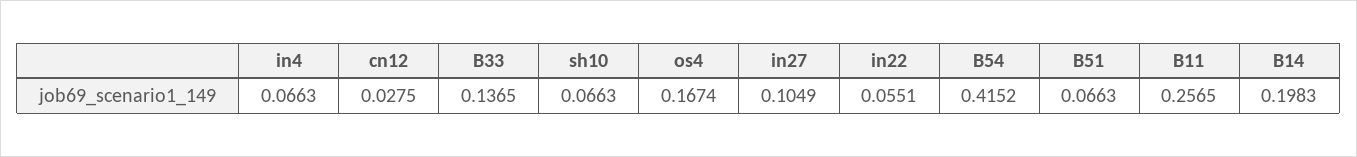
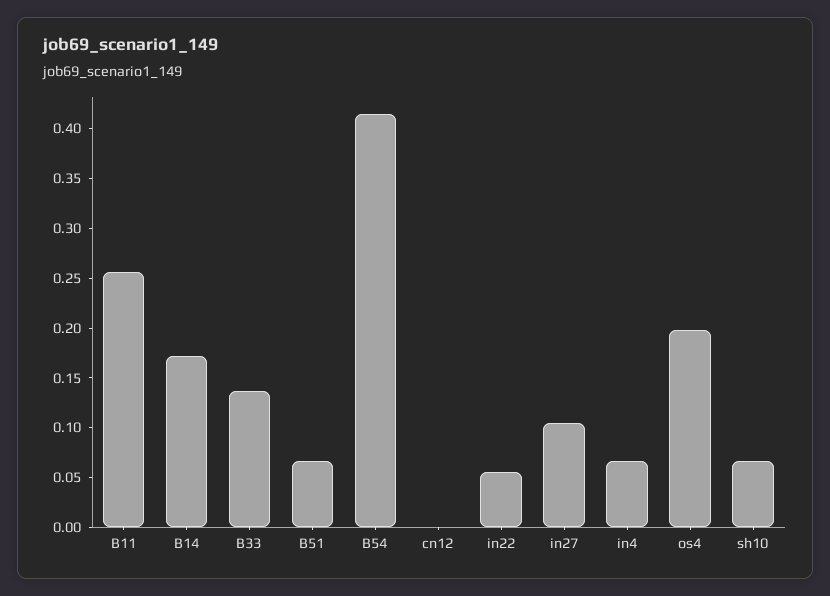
  {
    "in4": 0.0663,
-   "cn12": 0.0275,
+   "cn12": 0,
    "B33": 0.1365,
    "sh10": 0.0663,
-   "os4": 0.1674,
+   "os4": 0.2,
    "in27": 0.1049,
    "in22": 0.0551,
    "B54": 0.4152,
    "B51": 0.0663,
    "B11": 0.2565,
-   "B14": 0.1983
+   "B14": 0.17
  }

